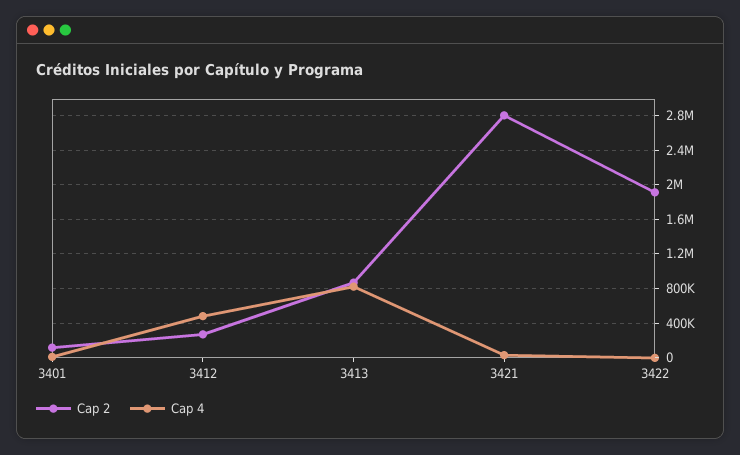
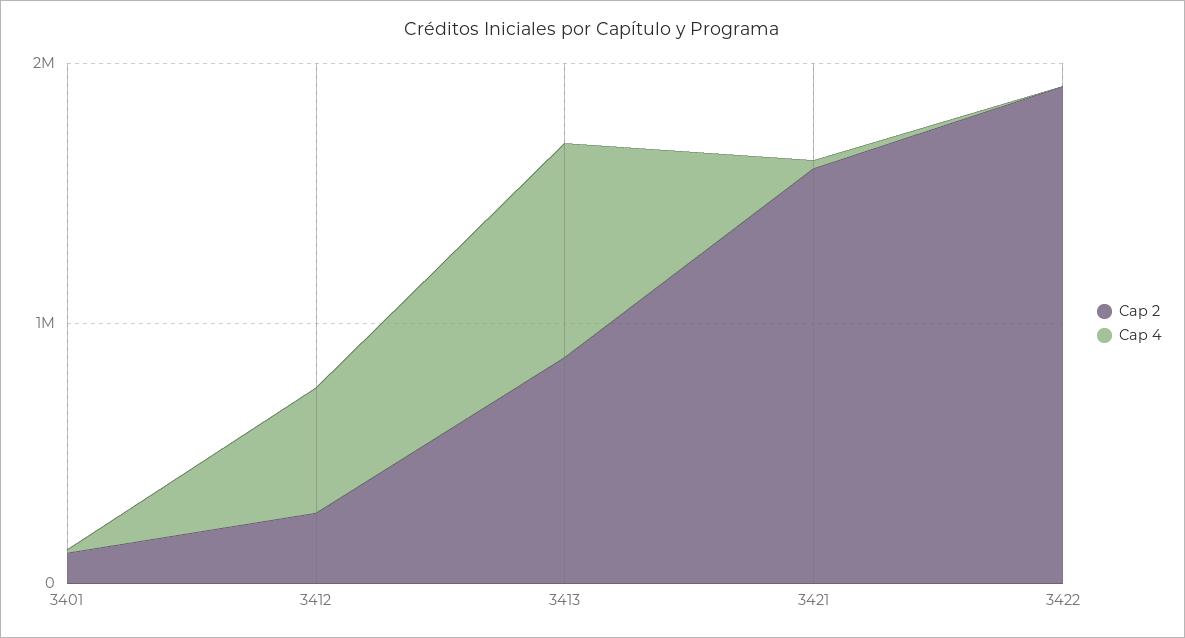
  {
    "Cap 2": {
      "3401": 100000,
      "3412": 300000,
      "3413": 900000,
-     "3421": 2800000,
+     "3421": 1600000,
      "3422": 1900000
    },
    "Cap 4": {
      "3401": 0,
      "3412": 500000,
      "3413": 800000,
      "3421": 0,
      "3422": 0
    }
  }

